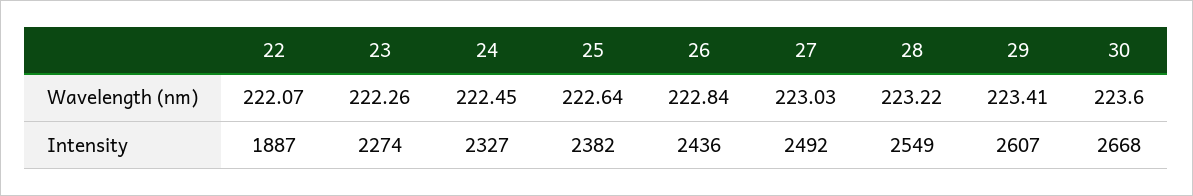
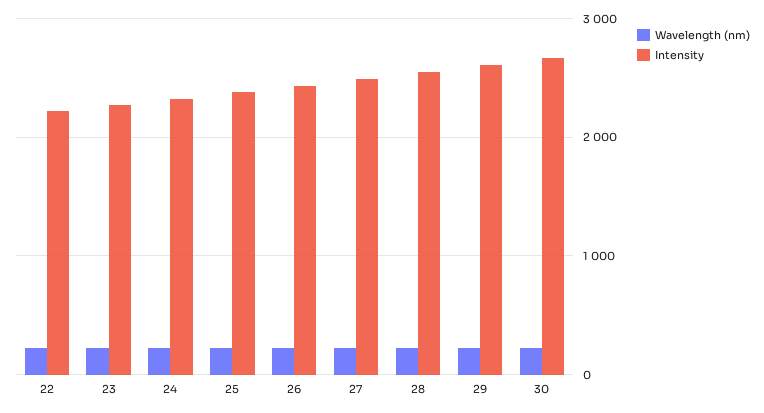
  {
    "Wavelength (nm)": {
      "22": 222.07,
      "23": 222.26,
      "24": 222.45,
      "25": 222.64,
      "26": 222.84,
      "27": 223.03,
      "28": 223.22,
      "29": 223.41,
      "30": 223.6
    },
    "Intensity": {
-     "22": 1887,
+     "22": 2200,
      "23": 2274,
      "24": 2327,
      "25": 2382,
      "26": 2436,
      "27": 2492,
      "28": 2549,
      "29": 2607,
      "30": 2668
    }
  }

